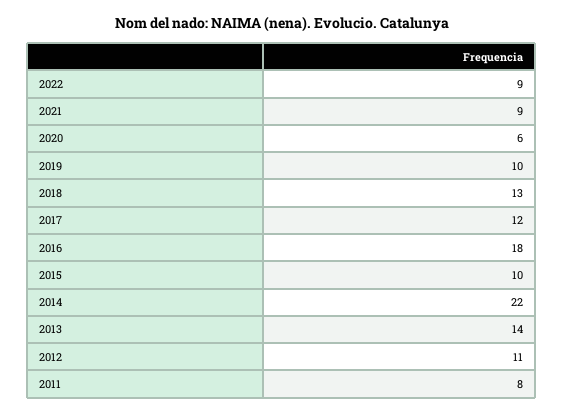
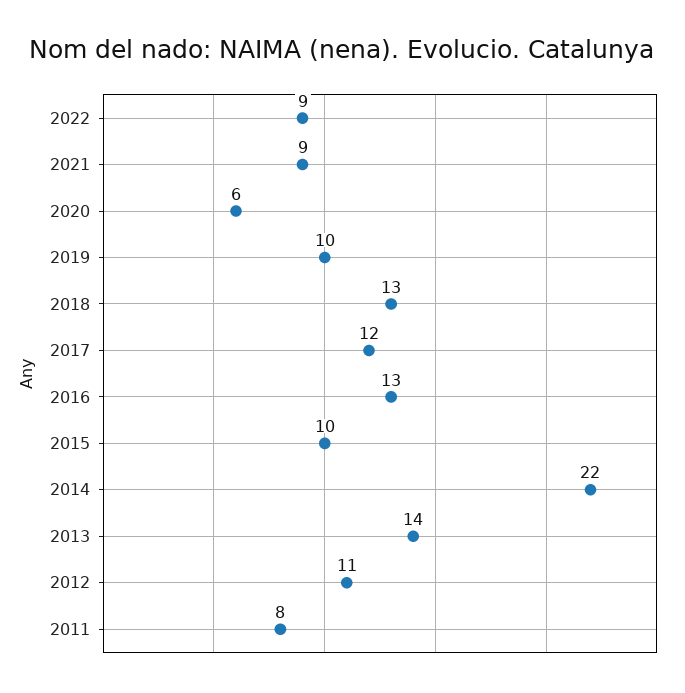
  {
    "2022": 9,
    "2021": 9,
    "2020": 6,
    "2019": 10,
    "2018": 13,
    "2017": 12,
-   "2016": 18,
+   "2016": 13,
    "2015": 10,
    "2014": 22,
    "2013": 14,
    "2012": 11,
    "2011": 8
  }

